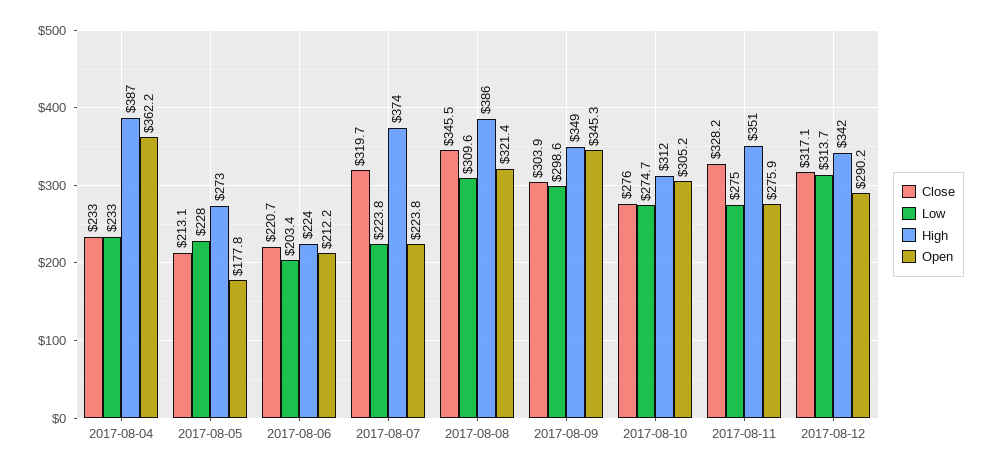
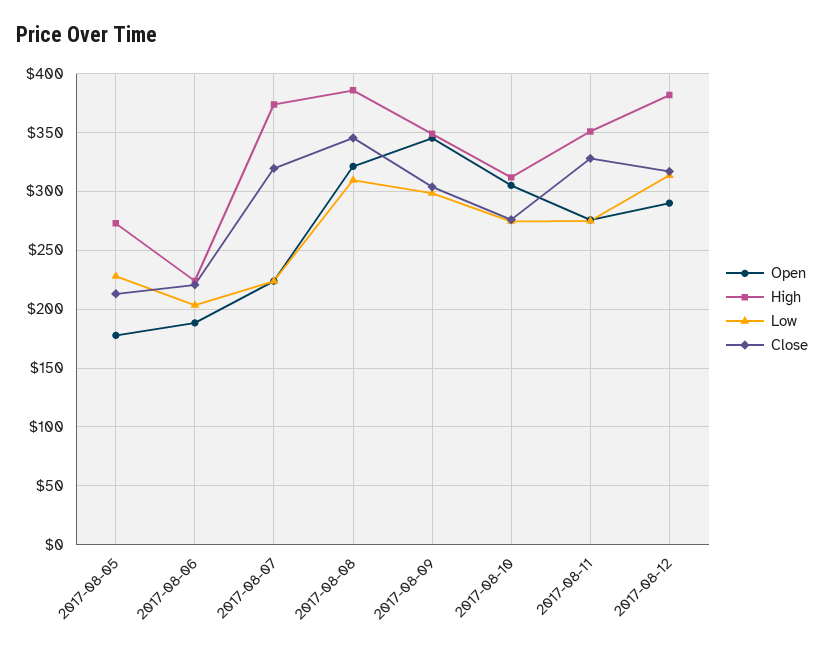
  {
    "Close": {
-     "2017-08-04": 233,
      "2017-08-05": 213.1,
      "2017-08-06": 220.7,
      "2017-08-07": 319.7,
      "2017-08-08": 345.5,
      "2017-08-09": 303.9,
      "2017-08-10": 276,
      "2017-08-11": 328.2,
      "2017-08-12": 317.1
    },
    "Low": {
-     "2017-08-04": 233,
      "2017-08-05": 228,
      "2017-08-06": 203.4,
      "2017-08-07": 223.8,
      "2017-08-08": 309.6,
      "2017-08-09": 298.6,
      "2017-08-10": 274.7,
      "2017-08-11": 275,
      "2017-08-12": 313.7
    },
    "High": {
-     "2017-08-04": 387,
      "2017-08-05": 273,
      "2017-08-06": 224,
      "2017-08-07": 374,
      "2017-08-08": 386,
      "2017-08-09": 349,
      "2017-08-10": 312,
      "2017-08-11": 351,
-     "2017-08-12": 342
+     "2017-08-12": 380
    },
    "Open": {
-     "2017-08-04": 362.2,
      "2017-08-05": 177.8,
-     "2017-08-06": 212.2,
+     "2017-08-06": 190,
      "2017-08-07": 223.8,
      "2017-08-08": 321.4,
      "2017-08-09": 345.3,
      "2017-08-10": 305.2,
      "2017-08-11": 275.9,
      "2017-08-12": 290.2
    }
  }

